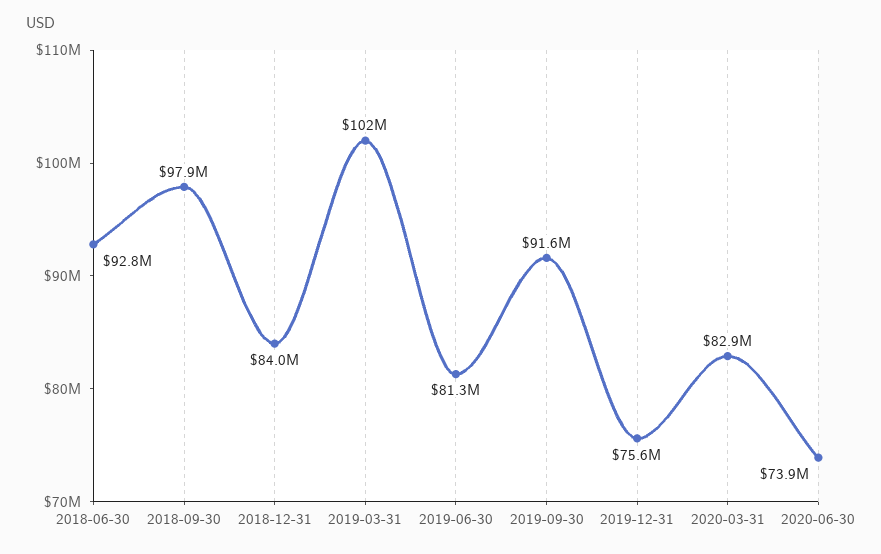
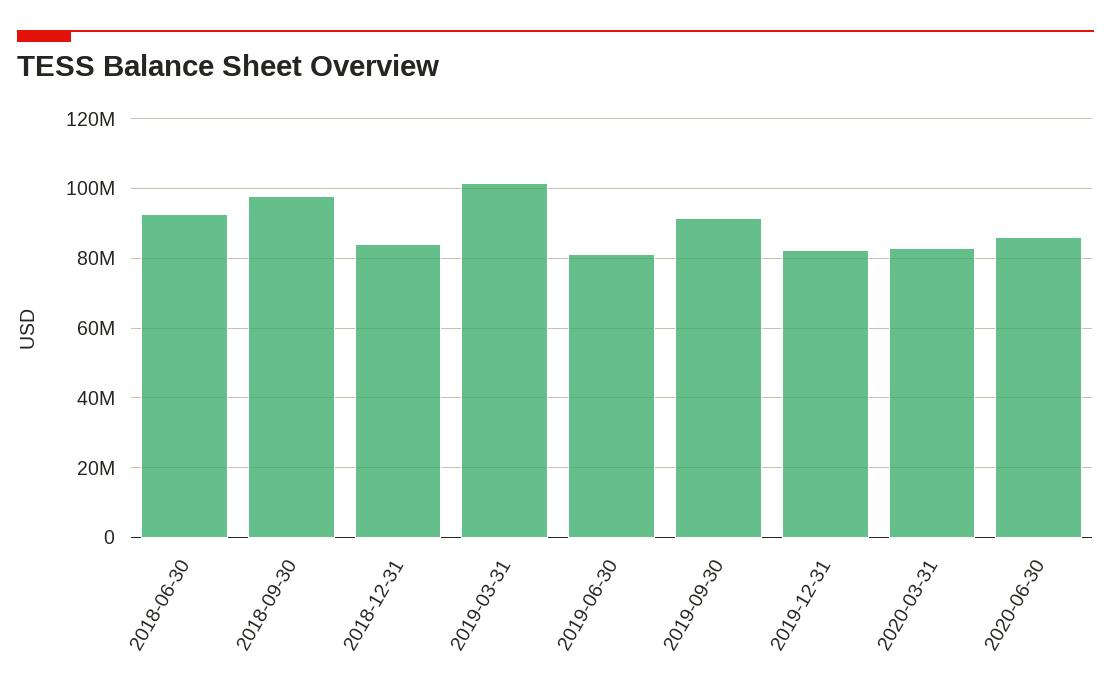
  {
    "2018-06-30": 92800000,
    "2018-09-30": 97900000,
    "2018-12-31": 84000000,
    "2019-03-31": 102000000,
    "2019-06-30": 81300000,
    "2019-09-30": 91600000,
-   "2019-12-31": 75600000,
+   "2019-12-31": 82000000,
    "2020-03-31": 82900000,
-   "2020-06-30": 73900000
+   "2020-06-30": 86000000
  }

